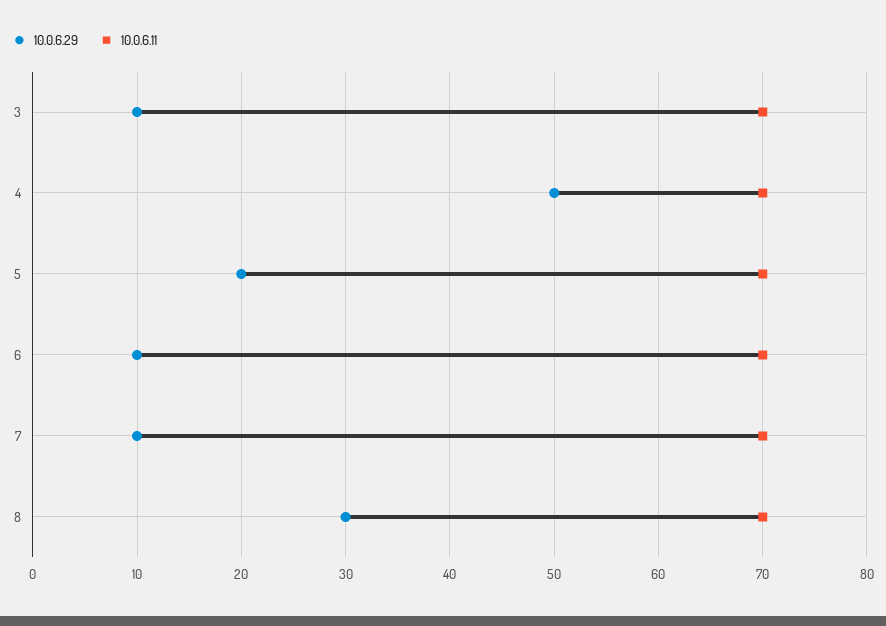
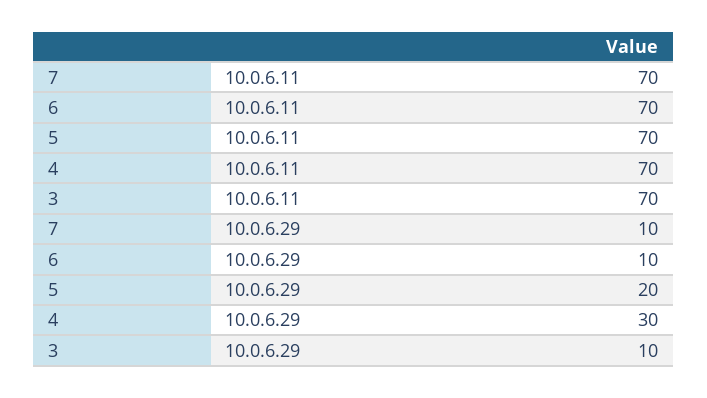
  {
    "10.0.6.29": {
      "3": 10,
-     "4": 50,
+     "4": 30,
      "5": 20,
      "6": 10,
-     "7": 10,
+     "7": 10
-     "8": 30
    },
    "10.0.6.11": {
      "3": 70,
      "4": 70,
      "5": 70,
      "6": 70,
-     "7": 70,
+     "7": 70
-     "8": 70
    }
  }

